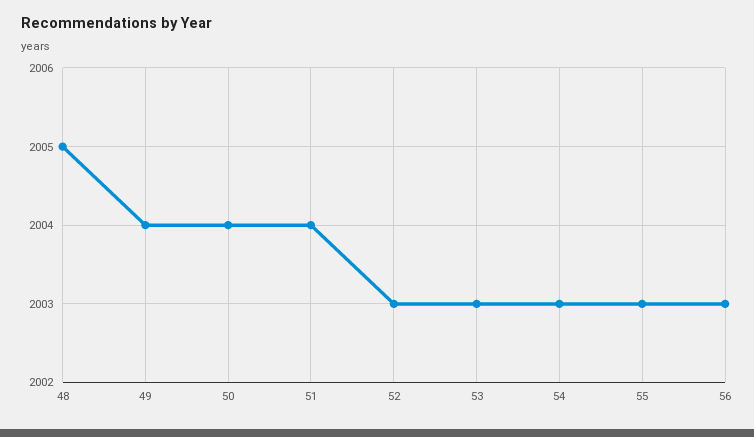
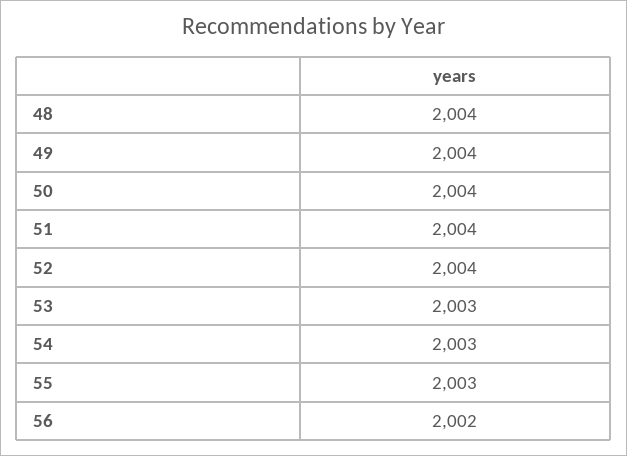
  {
-   "48": 2005,
+   "48": 2004,
    "49": 2004,
    "50": 2004,
    "51": 2004,
-   "52": 2003,
+   "52": 2004,
    "53": 2003,
    "54": 2003,
    "55": 2003,
-   "56": 2003
+   "56": 2002
  }

